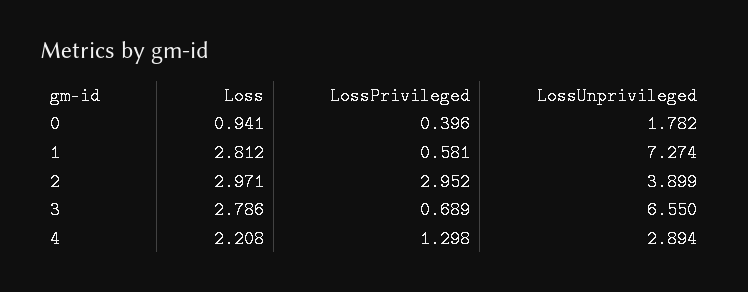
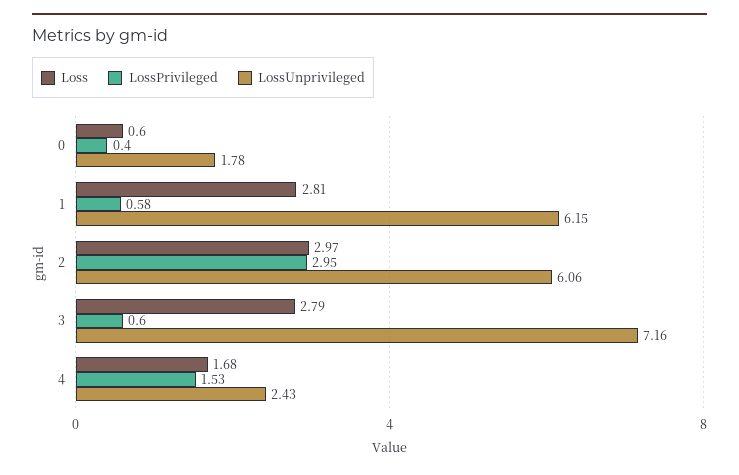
  {
    "Loss": {
-     "0": 0.941,
+     "0": 0.6,
      "1": 2.812,
      "2": 2.971,
      "3": 2.786,
-     "4": 2.208
+     "4": 1.68
    },
    "LossPrivileged": {
      "0": 0.396,
      "1": 0.581,
      "2": 2.952,
-     "3": 0.689,
+     "3": 0.6,
-     "4": 1.298
+     "4": 1.53
    },
    "LossUnprivileged": {
      "0": 1.782,
-     "1": 7.274,
+     "1": 6.15,
-     "2": 3.899,
+     "2": 6.06,
-     "3": 6.55,
+     "3": 7.16,
-     "4": 2.894
+     "4": 2.43
    }
  }

